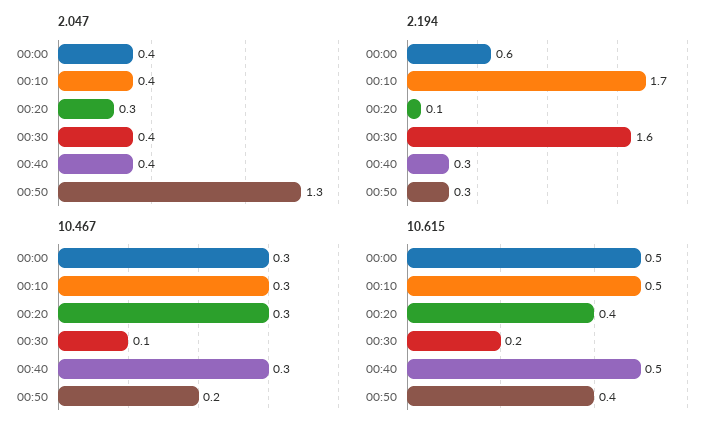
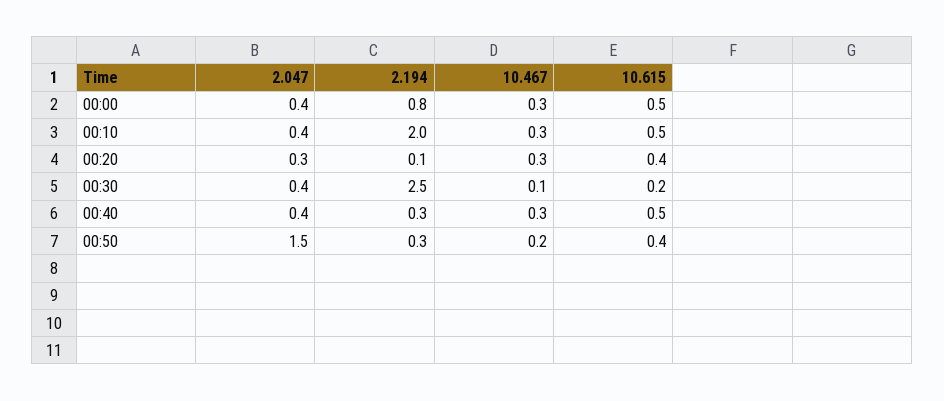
  {
    "2.047": {
      "00:00": 0.4,
      "00:10": 0.4,
      "00:20": 0.3,
      "00:30": 0.4,
      "00:40": 0.4,
-     "00:50": 1.3
+     "00:50": 1.5
    },
    "2.194": {
-     "00:00": 0.6,
+     "00:00": 0.8,
-     "00:10": 1.7,
+     "00:10": 2,
      "00:20": 0.1,
-     "00:30": 1.6,
+     "00:30": 2.5,
      "00:40": 0.3,
      "00:50": 0.3
    },
    "10.467": {
      "00:00": 0.3,
      "00:10": 0.3,
      "00:20": 0.3,
      "00:30": 0.1,
      "00:40": 0.3,
      "00:50": 0.2
    },
    "10.615": {
      "00:00": 0.5,
      "00:10": 0.5,
      "00:20": 0.4,
      "00:30": 0.2,
      "00:40": 0.5,
      "00:50": 0.4
    }
  }

